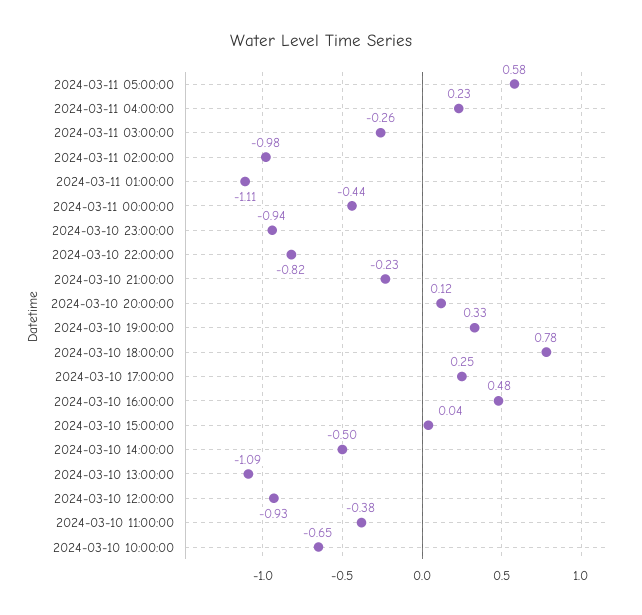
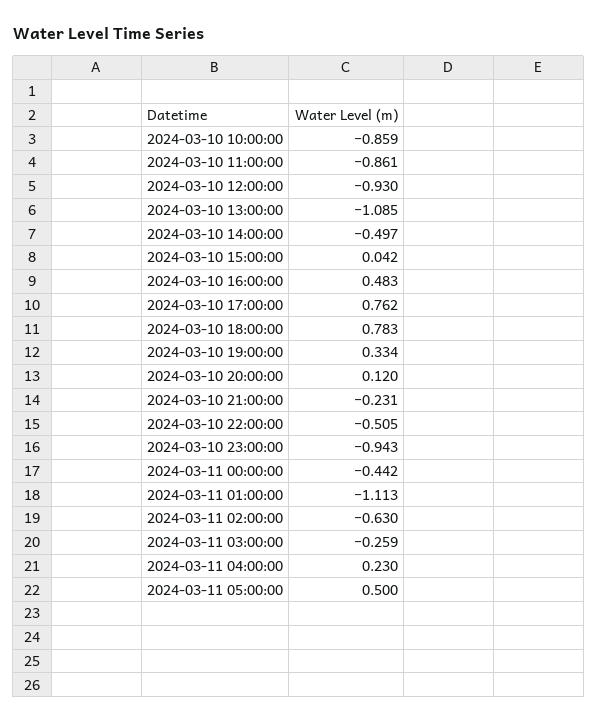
  {
-   "2024-03-11 05:00:00": 0.58,
+   "2024-03-11 05:00:00": 0.5,
    "2024-03-11 04:00:00": 0.23,
    "2024-03-11 03:00:00": -0.259,
-   "2024-03-11 02:00:00": -0.98,
+   "2024-03-11 02:00:00": -0.63,
    "2024-03-11 01:00:00": -1.113,
    "2024-03-11 00:00:00": -0.442,
    "2024-03-10 23:00:00": -0.943,
-   "2024-03-10 22:00:00": -0.82,
+   "2024-03-10 22:00:00": -0.505,
    "2024-03-10 21:00:00": -0.231,
    "2024-03-10 20:00:00": 0.12,
    "2024-03-10 19:00:00": 0.334,
    "2024-03-10 18:00:00": 0.783,
-   "2024-03-10 17:00:00": 0.25,
+   "2024-03-10 17:00:00": 0.762,
    "2024-03-10 16:00:00": 0.483,
    "2024-03-10 15:00:00": 0.042,
    "2024-03-10 14:00:00": -0.497,
    "2024-03-10 13:00:00": -1.085,
    "2024-03-10 12:00:00": -0.93,
-   "2024-03-10 11:00:00": -0.38,
+   "2024-03-10 11:00:00": -0.861,
-   "2024-03-10 10:00:00": -0.65
+   "2024-03-10 10:00:00": -0.859
  }

